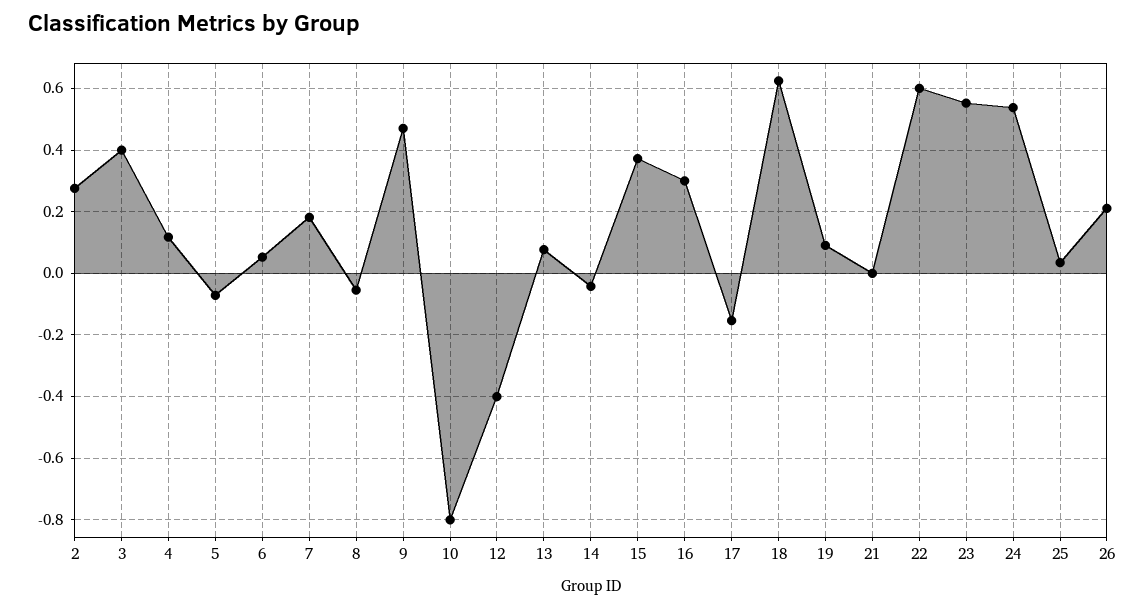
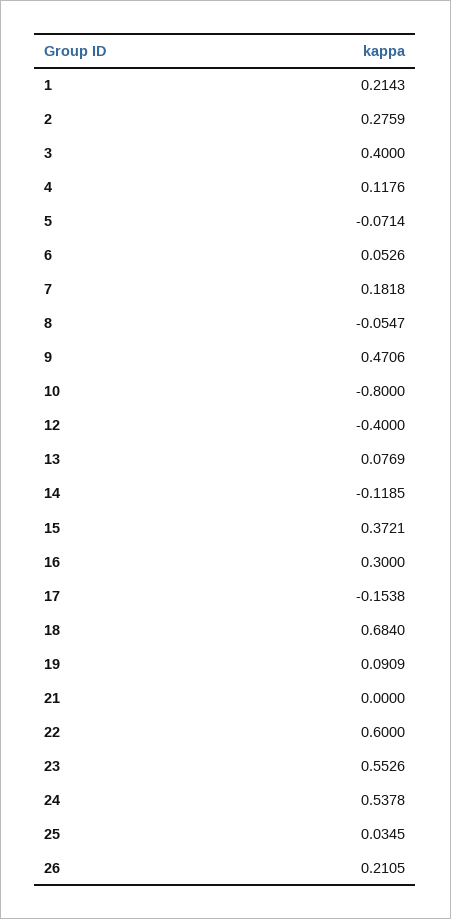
  {
    "2": 0.2759,
    "3": 0.4,
    "4": 0.1176,
    "5": -0.0714,
    "6": 0.0526,
    "7": 0.1818,
    "8": -0.0547,
    "9": 0.4706,
    "10": -0.8,
    "12": -0.4,
    "13": 0.0769,
-   "14": -0.04,
+   "14": -0.1185,
    "15": 0.3721,
    "16": 0.3,
    "17": -0.1538,
-   "18": 0.62,
+   "18": 0.684,
    "19": 0.0909,
    "21": 0,
    "22": 0.6,
    "23": 0.5526,
    "24": 0.5378,
    "25": 0.0345,
-   "26": 0.2105
+   "26": 0.2105,
+   "1": 0.2143
  }

